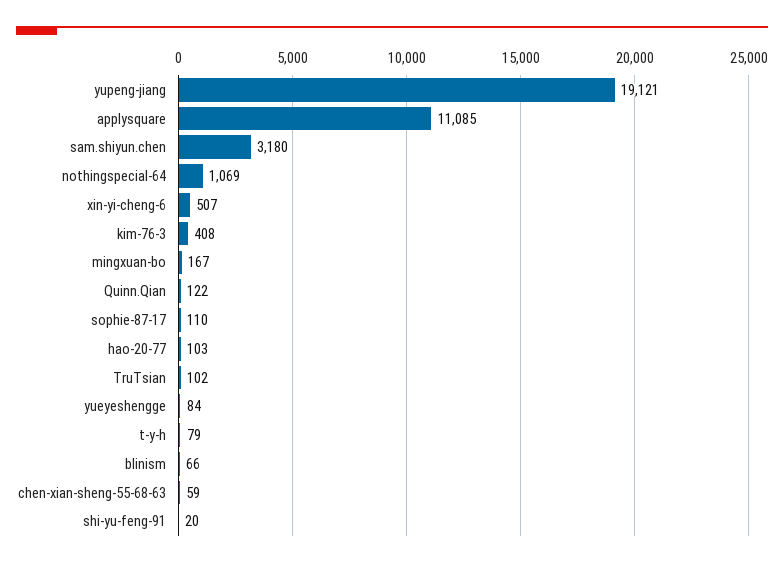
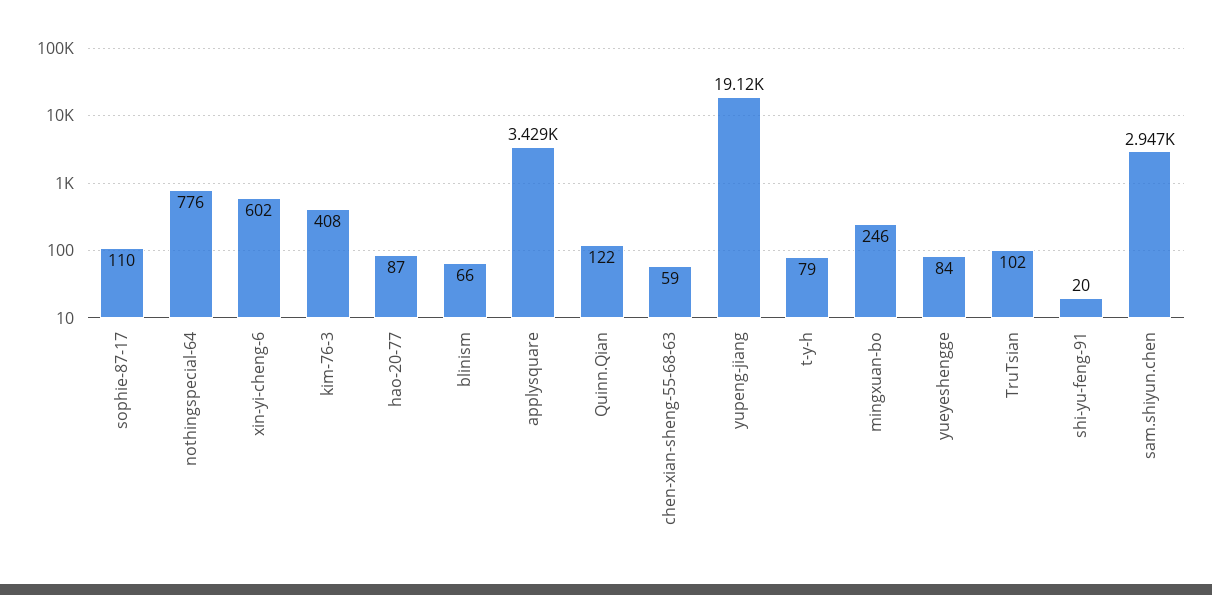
  {
    "yupeng-jiang": 19121,
-   "applysquare": 11085,
+   "applysquare": 3429,
-   "sam.shiyun.chen": 3180,
+   "sam.shiyun.chen": 2947,
-   "nothingspecial-64": 1069,
+   "nothingspecial-64": 776,
-   "xin-yi-cheng-6": 507,
+   "xin-yi-cheng-6": 602,
    "kim-76-3": 408,
-   "mingxuan-bo": 167,
+   "mingxuan-bo": 246,
    "Quinn.Qian": 122,
    "sophie-87-17": 110,
-   "hao-20-77": 103,
+   "hao-20-77": 87,
    "TruTsian": 102,
    "yueyeshengge": 84,
    "t-y-h": 79,
    "blinism": 66,
    "chen-xian-sheng-55-68-63": 59,
    "shi-yu-feng-91": 20
  }

